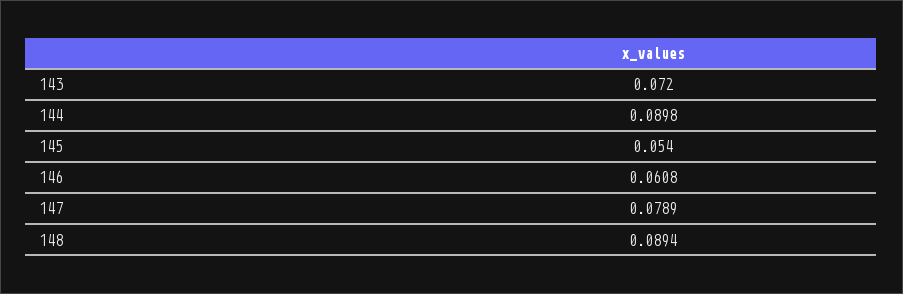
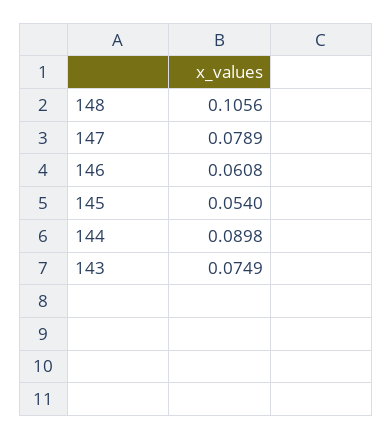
  {
-   "143": 0.072,
+   "143": 0.0749,
    "144": 0.0898,
    "145": 0.054,
    "146": 0.0608,
    "147": 0.0789,
-   "148": 0.0894
+   "148": 0.1056
  }

